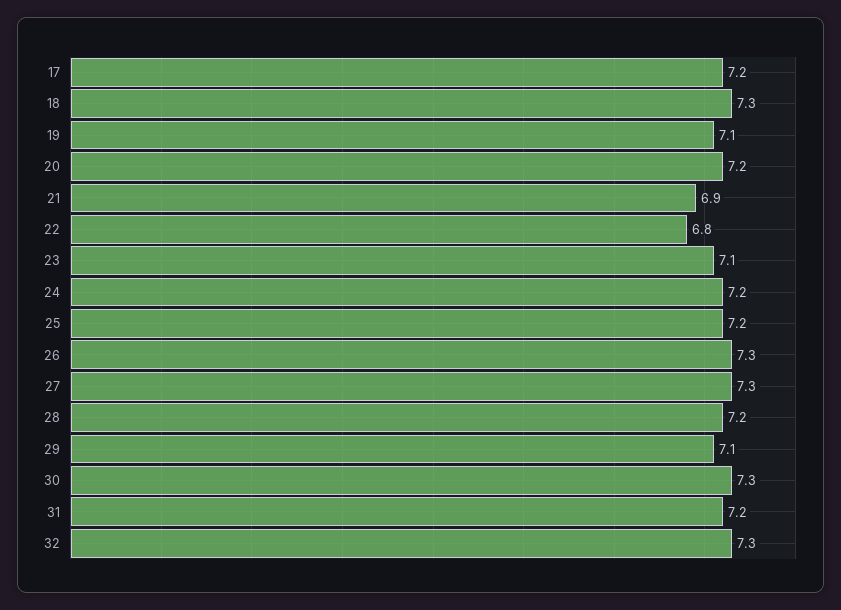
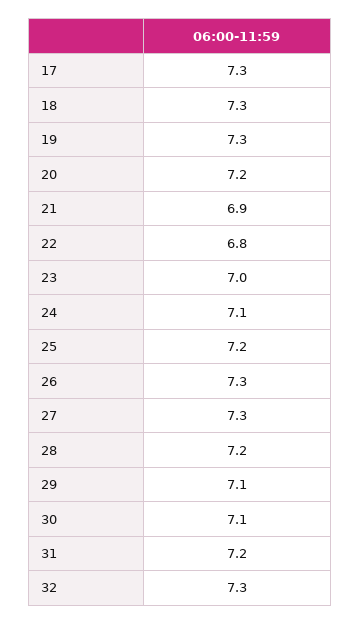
  {
-   "17": 7.2,
+   "17": 7.3,
    "18": 7.3,
-   "19": 7.1,
+   "19": 7.3,
    "20": 7.2,
    "21": 6.9,
    "22": 6.8,
-   "23": 7.1,
+   "23": 7,
-   "24": 7.2,
+   "24": 7.1,
    "25": 7.2,
    "26": 7.3,
    "27": 7.3,
    "28": 7.2,
    "29": 7.1,
-   "30": 7.3,
+   "30": 7.1,
    "31": 7.2,
    "32": 7.3
  }

